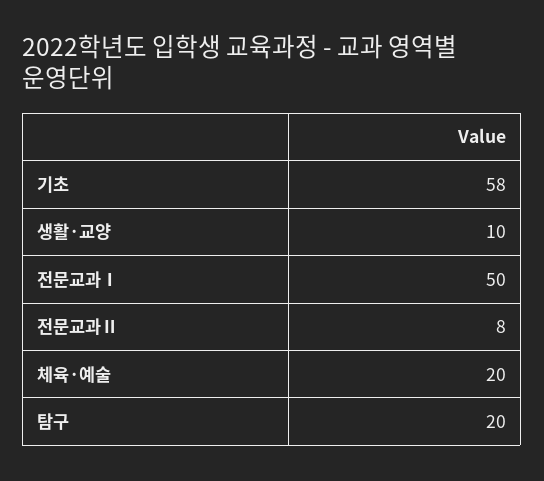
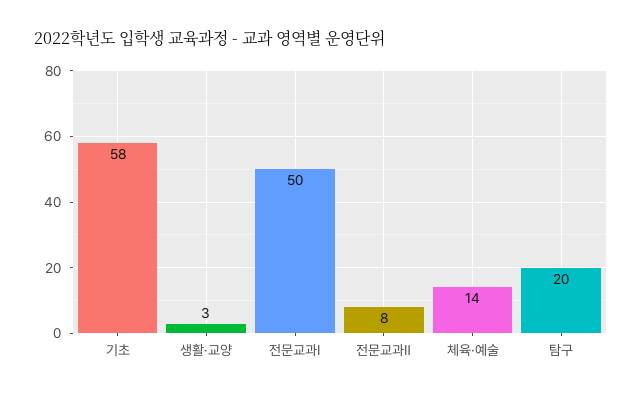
  {
    "기초": 58,
-   "생활·교양": 10,
+   "생활·교양": 3,
    "전문교과Ⅰ": 50,
    "전문교과Ⅱ": 8,
-   "체육·예술": 20,
+   "체육·예술": 14,
    "탐구": 20
  }

